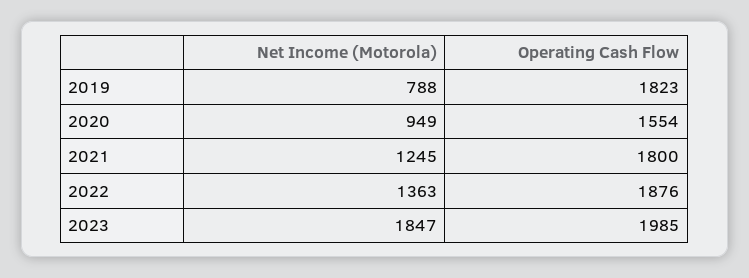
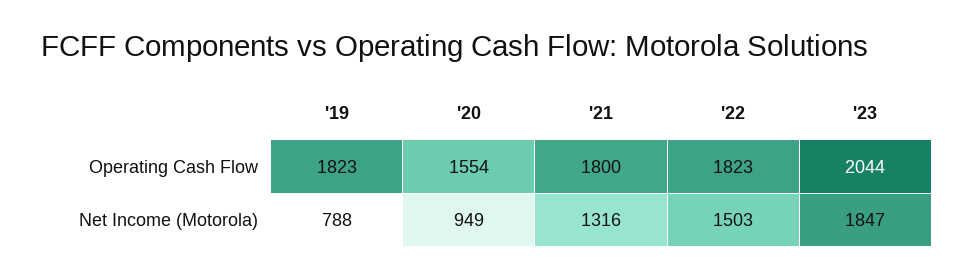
  {
    "Net Income (Motorola)": {
      "2019": 788,
      "2020": 949,
-     "2021": 1245,
+     "2021": 1316,
-     "2022": 1363,
+     "2022": 1503,
      "2023": 1847
    },
    "Operating Cash Flow": {
      "2019": 1823,
      "2020": 1554,
      "2021": 1800,
-     "2022": 1876,
+     "2022": 1823,
-     "2023": 1985
+     "2023": 2044
    }
  }

